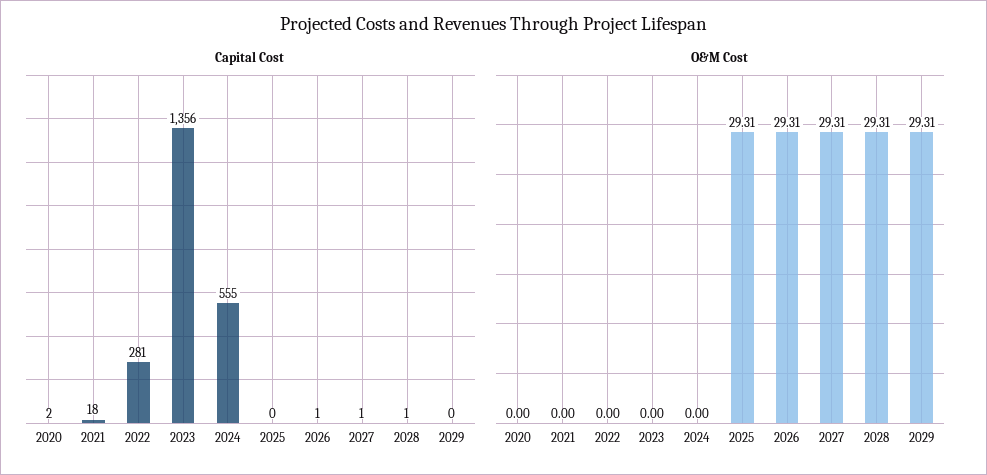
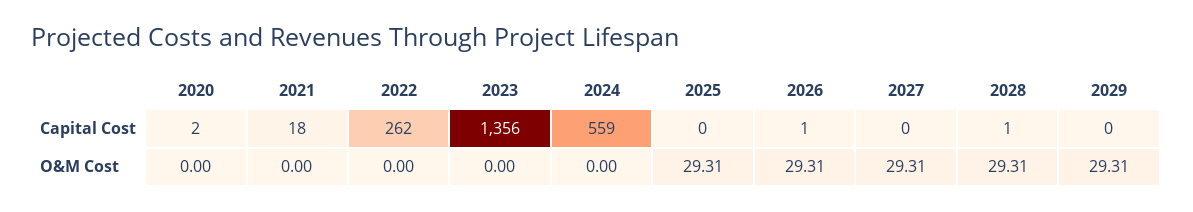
  {
    "Capital Cost": {
      "2020": 2,
      "2021": 18,
-     "2022": 281,
+     "2022": 262,
      "2023": 1356,
-     "2024": 555,
+     "2024": 559,
      "2025": 0,
      "2026": 1,
-     "2027": 1,
+     "2027": 0,
      "2028": 1,
      "2029": 0
    },
    "O&M Cost": {
      "2020": 0,
      "2021": 0,
      "2022": 0,
      "2023": 0,
      "2024": 0,
      "2025": 29.31,
      "2026": 29.31,
      "2027": 29.31,
      "2028": 29.31,
      "2029": 29.31
    }
  }

